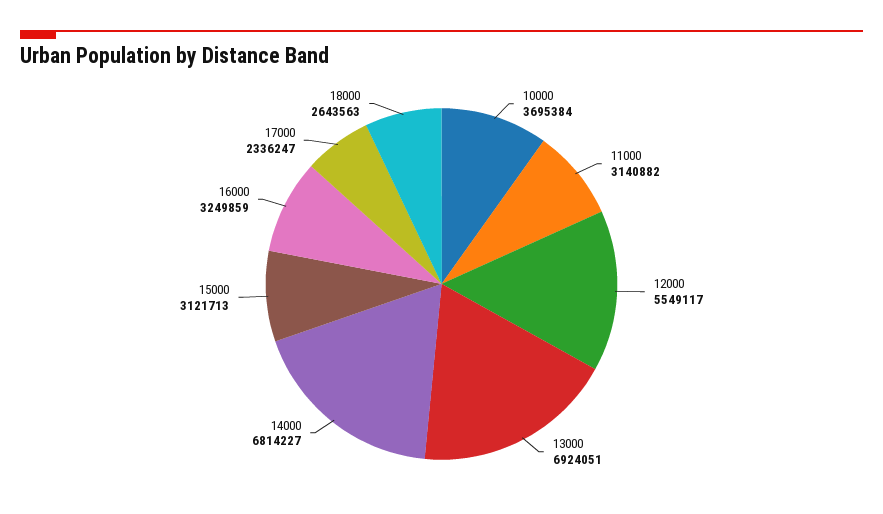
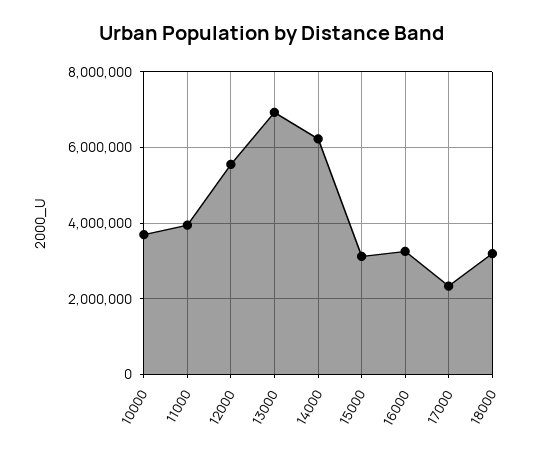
  {
    "10000": 3695384,
-   "11000": 3140882,
+   "11000": 4000000,
    "12000": 5549117,
    "13000": 6924051,
-   "14000": 6814227,
+   "14000": 6200000,
    "15000": 3121713,
    "16000": 3249859,
    "17000": 2336247,
-   "18000": 2643563
+   "18000": 3200000
  }

